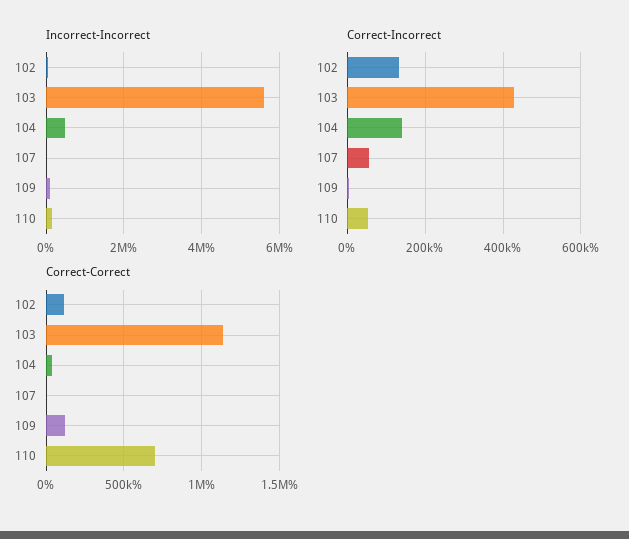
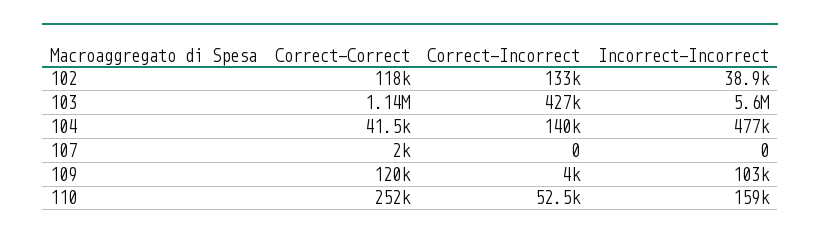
  {
    "Incorrect-Incorrect": {
      "102": 38900,
      "103": 5600000,
      "104": 477000,
      "107": 0,
      "109": 103000,
      "110": 159000
    },
    "Correct-Incorrect": {
      "102": 133000,
      "103": 427000,
      "104": 140000,
-     "107": 60000,
+     "107": 0,
      "109": 4000,
      "110": 52500
    },
    "Correct-Correct": {
      "102": 118000,
      "103": 1140000,
      "104": 41500,
      "107": 2000,
      "109": 120000,
-     "110": 700000
+     "110": 252000
    }
  }

